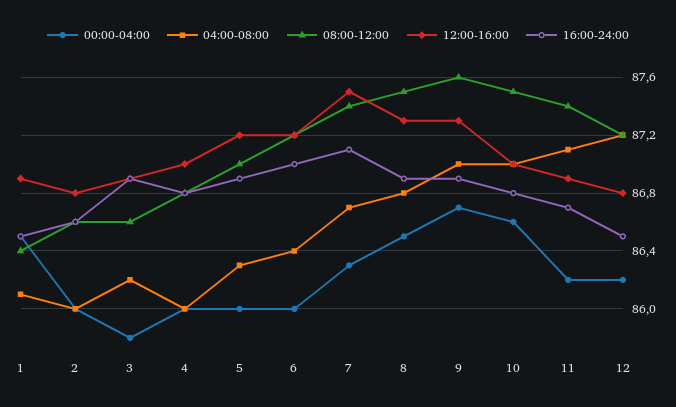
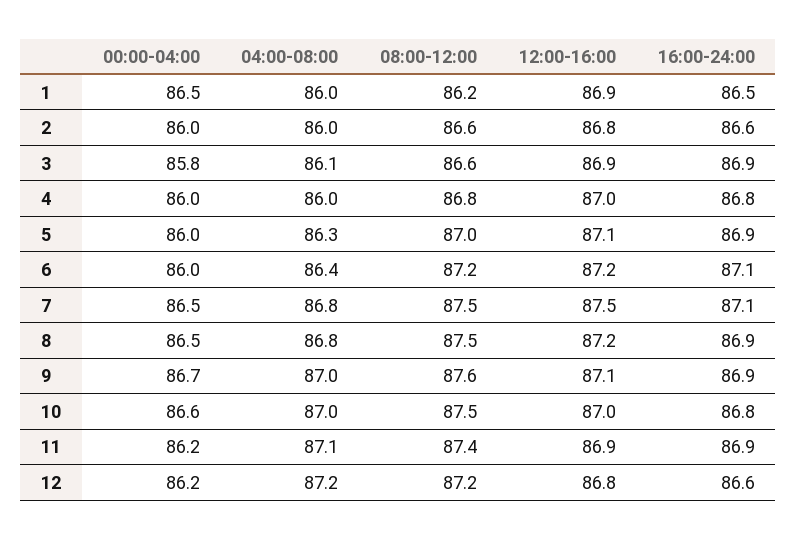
  {
    "00:00-04:00": {
      "1": 86.5,
      "2": 86,
      "3": 85.8,
      "4": 86,
      "5": 86,
      "6": 86,
-     "7": 86.3,
+     "7": 86.5,
      "8": 86.5,
      "9": 86.7,
      "10": 86.6,
      "11": 86.2,
      "12": 86.2
    },
    "04:00-08:00": {
-     "1": 86.1,
+     "1": 86,
      "2": 86,
-     "3": 86.2,
+     "3": 86.1,
      "4": 86,
      "5": 86.3,
      "6": 86.4,
-     "7": 86.7,
+     "7": 86.8,
      "8": 86.8,
      "9": 87,
      "10": 87,
      "11": 87.1,
      "12": 87.2
    },
    "08:00-12:00": {
-     "1": 86.4,
+     "1": 86.2,
      "2": 86.6,
      "3": 86.6,
      "4": 86.8,
      "5": 87,
      "6": 87.2,
-     "7": 87.4,
+     "7": 87.5,
      "8": 87.5,
      "9": 87.6,
      "10": 87.5,
      "11": 87.4,
      "12": 87.2
    },
    "12:00-16:00": {
      "1": 86.9,
      "2": 86.8,
      "3": 86.9,
      "4": 87,
-     "5": 87.2,
+     "5": 87.1,
      "6": 87.2,
      "7": 87.5,
-     "8": 87.3,
+     "8": 87.2,
-     "9": 87.3,
+     "9": 87.1,
      "10": 87,
      "11": 86.9,
      "12": 86.8
    },
    "16:00-24:00": {
      "1": 86.5,
      "2": 86.6,
      "3": 86.9,
      "4": 86.8,
      "5": 86.9,
-     "6": 87,
+     "6": 87.1,
      "7": 87.1,
      "8": 86.9,
      "9": 86.9,
      "10": 86.8,
-     "11": 86.7,
+     "11": 86.9,
-     "12": 86.5
+     "12": 86.6
    }
  }

